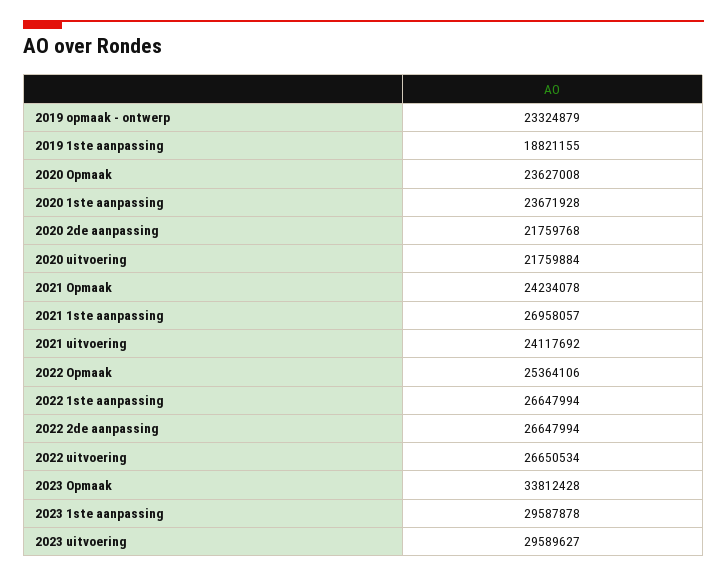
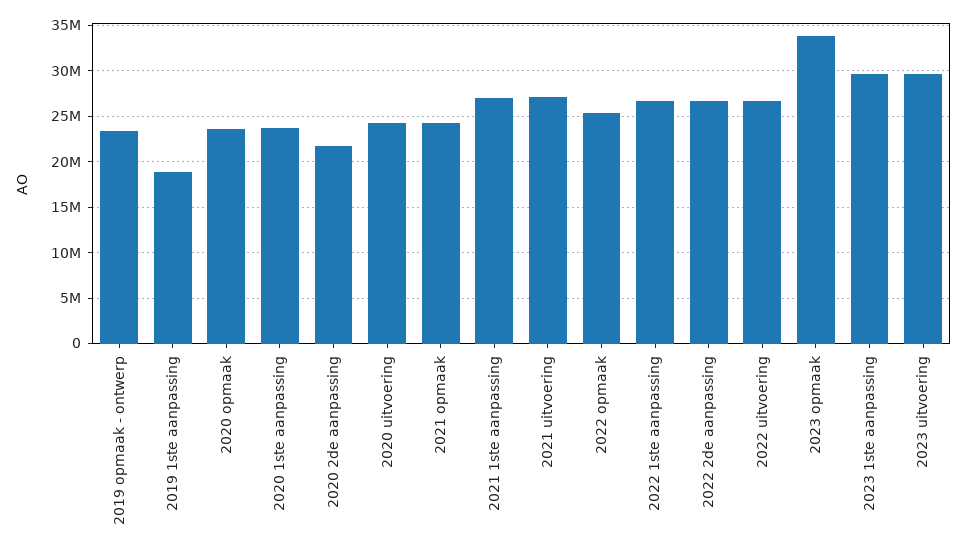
  {
    "2019 opmaak - ontwerp": 23324879,
    "2019 1ste aanpassing": 18821155,
    "2020 Opmaak": 23627008,
    "2020 1ste aanpassing": 23671928,
    "2020 2de aanpassing": 21759768,
-   "2020 uitvoering": 21759884,
+   "2020 uitvoering": 24000000,
    "2021 Opmaak": 24234078,
    "2021 1ste aanpassing": 26958057,
-   "2021 uitvoering": 24117692,
+   "2021 uitvoering": 27000000,
    "2022 Opmaak": 25364106,
    "2022 1ste aanpassing": 26647994,
    "2022 2de aanpassing": 26647994,
    "2022 uitvoering": 26650534,
    "2023 Opmaak": 33812428,
    "2023 1ste aanpassing": 29587878,
    "2023 uitvoering": 29589627
  }

